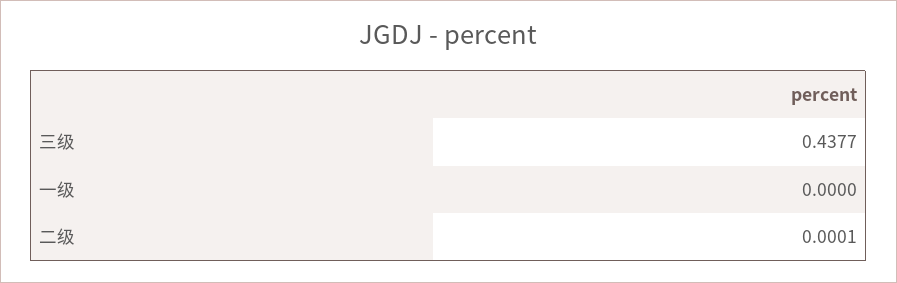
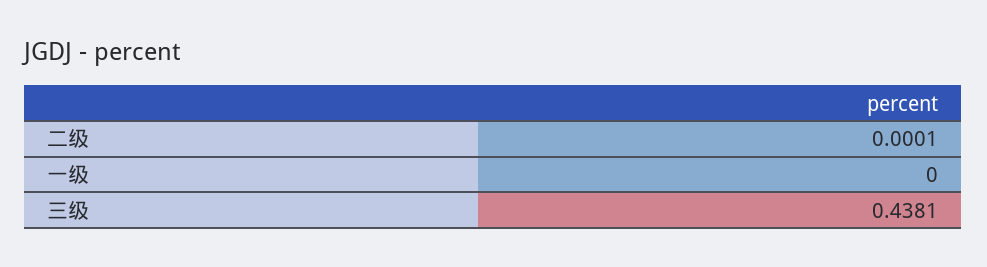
  {
-   "三级": 0.4377,
+   "三级": 0.4381,
    "一级": 0,
    "二级": 0.0001
  }

